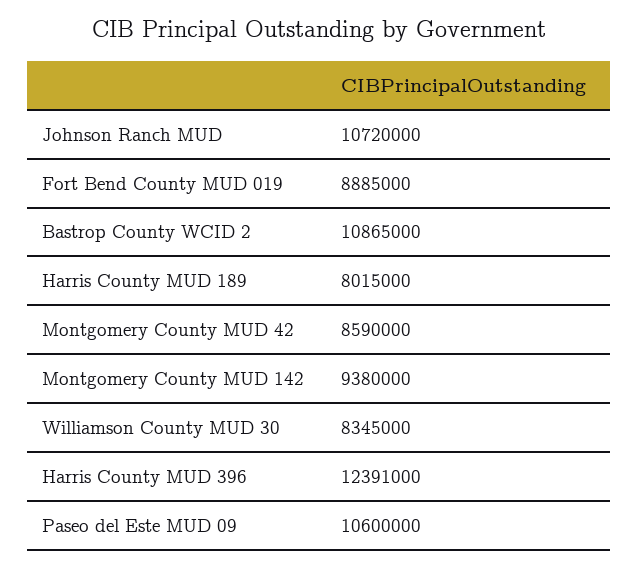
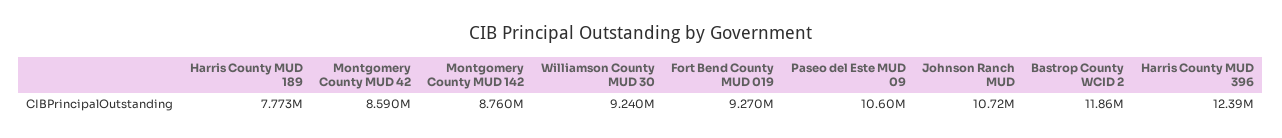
  {
    "Johnson Ranch MUD": 10720000,
-   "Fort Bend County MUD 019": 8885000,
+   "Fort Bend County MUD 019": 9270000,
-   "Bastrop County WCID 2": 10865000,
+   "Bastrop County WCID 2": 11860000,
-   "Harris County MUD 189": 8015000,
+   "Harris County MUD 189": 7773000,
    "Montgomery County MUD 42": 8590000,
-   "Montgomery County MUD 142": 9380000,
+   "Montgomery County MUD 142": 8760000,
-   "Williamson County MUD 30": 8345000,
+   "Williamson County MUD 30": 9240000,
    "Harris County MUD 396": 12391000,
    "Paseo del Este MUD 09": 10600000
  }

